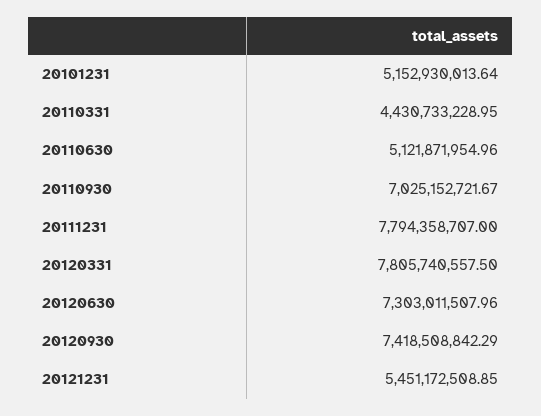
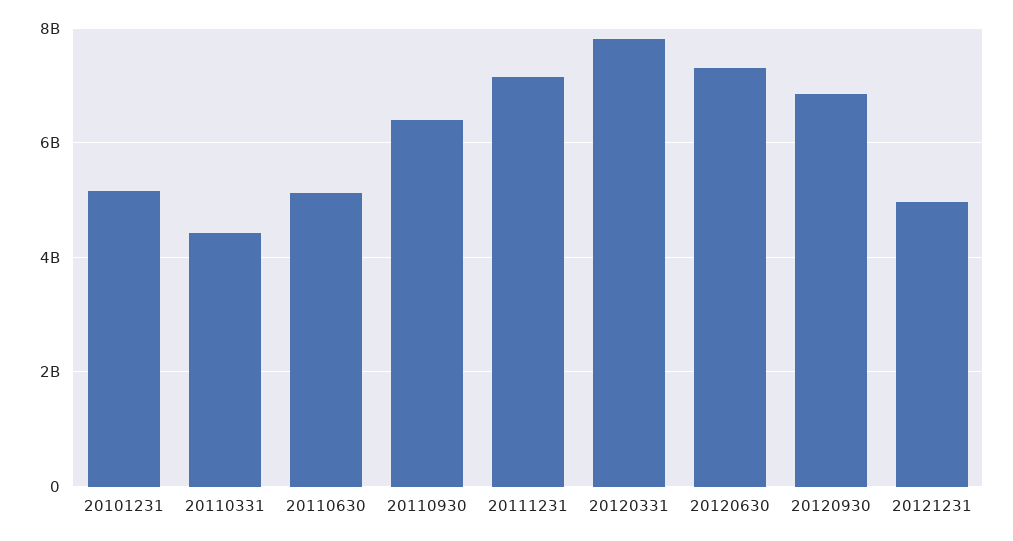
  {
    "20101231": 5152930013.64,
    "20110331": 4430733228.95,
    "20110630": 5121871954.96,
-   "20110930": 7025152721.67,
+   "20110930": 6400000000,
-   "20111231": 7794358707,
+   "20111231": 7200000000,
    "20120331": 7805740557.5,
    "20120630": 7303011507.96,
-   "20120930": 7418508842.29,
+   "20120930": 6800000000,
-   "20121231": 5451172508.85
+   "20121231": 5000000000
  }

